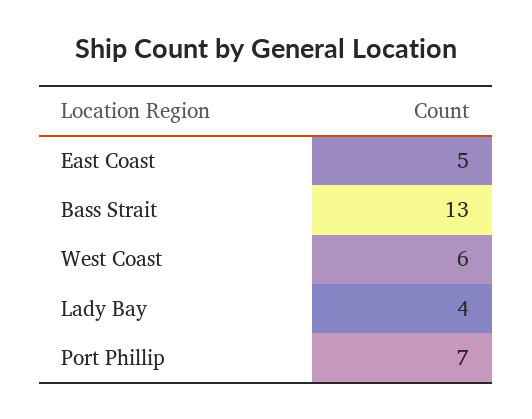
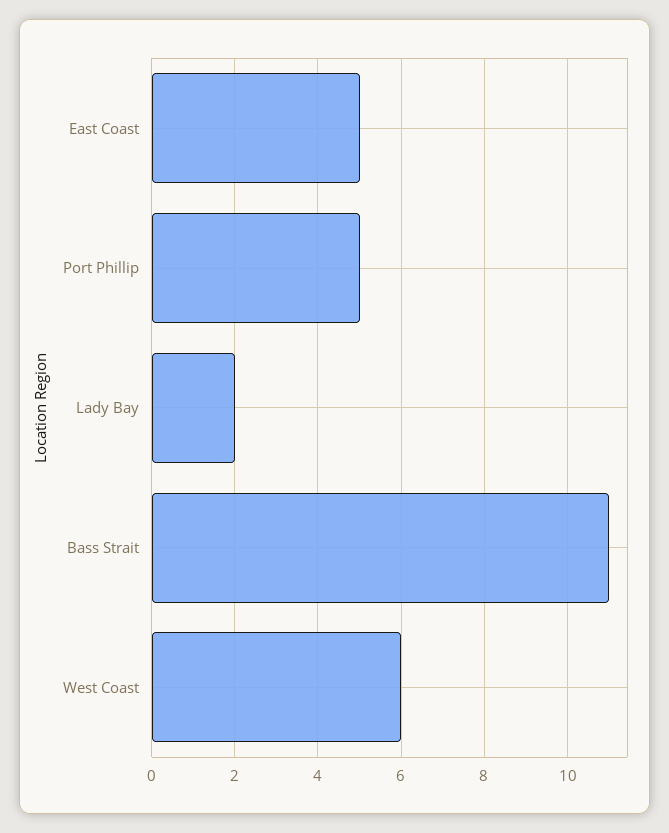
  {
    "East Coast": 5,
-   "Bass Strait": 13,
+   "Bass Strait": 11,
    "West Coast": 6,
-   "Lady Bay": 4,
+   "Lady Bay": 2,
-   "Port Phillip": 7
+   "Port Phillip": 5
  }

